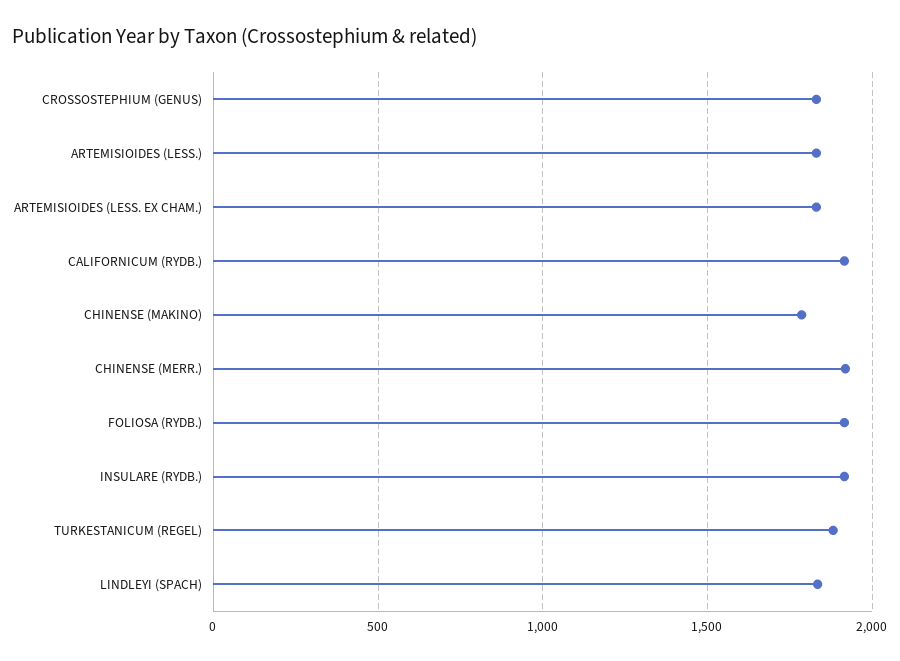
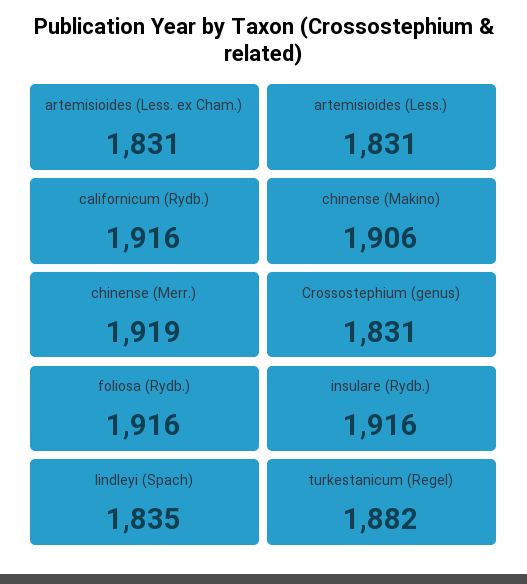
  {
    "CROSSOSTEPHIUM (GENUS)": 1831,
    "ARTEMISIOIDES (LESS.)": 1831,
    "ARTEMISIOIDES (LESS. EX CHAM.)": 1831,
    "CALIFORNICUM (RYDB.)": 1916,
-   "CHINENSE (MAKINO)": 1800,
+   "CHINENSE (MAKINO)": 1906,
    "CHINENSE (MERR.)": 1919,
    "FOLIOSA (RYDB.)": 1916,
    "INSULARE (RYDB.)": 1916,
    "TURKESTANICUM (REGEL)": 1882,
    "LINDLEYI (SPACH)": 1835
  }

